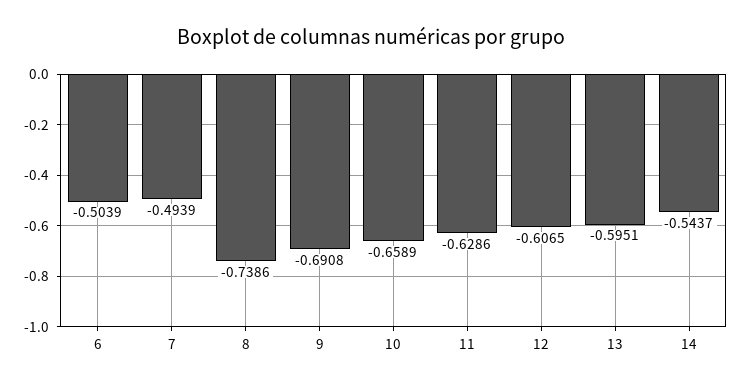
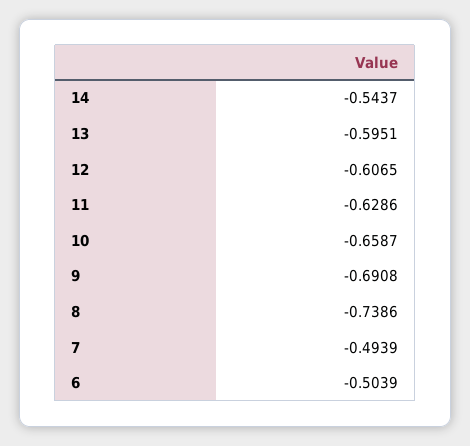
  {
    "6": -0.5039,
    "7": -0.4939,
    "8": -0.7386,
    "9": -0.6908,
-   "10": -0.6589,
+   "10": -0.6587,
    "11": -0.6286,
    "12": -0.6065,
    "13": -0.5951,
    "14": -0.5437
  }

